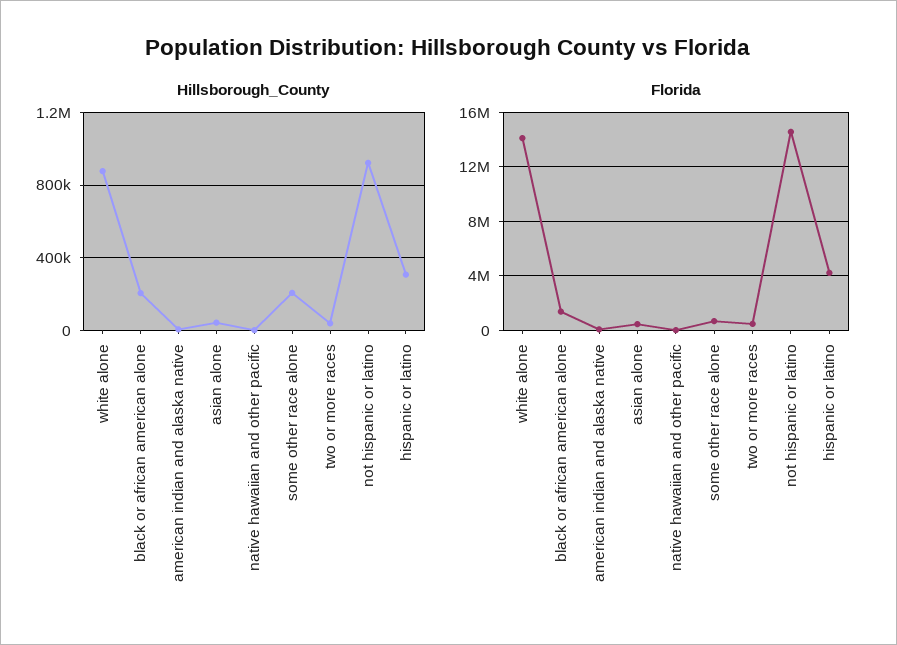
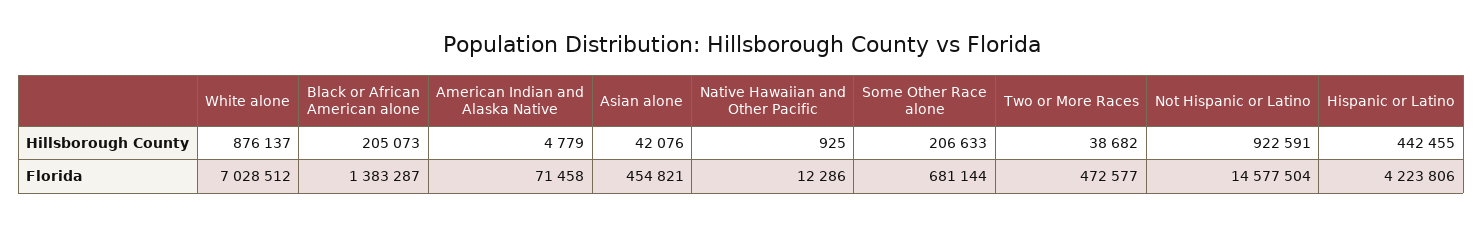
  {
    "Hillsborough_County": {
      "white alone": 876137,
      "black or african american alone": 205073,
      "american indian and alaska native": 4779,
      "asian alone": 42076,
      "native hawaiian and other pacific": 925,
      "some other race alone": 206633,
      "two or more races": 38682,
      "not hispanic or latino": 922591,
-     "hispanic or latino": 300000
+     "hispanic or latino": 442455
    },
    "Florida": {
-     "white alone": 14000000,
+     "white alone": 7028512,
      "black or african american alone": 1383287,
      "american indian and alaska native": 71458,
      "asian alone": 454821,
      "native hawaiian and other pacific": 12286,
      "some other race alone": 681144,
      "two or more races": 472577,
      "not hispanic or latino": 14577504,
      "hispanic or latino": 4223806
    }
  }

